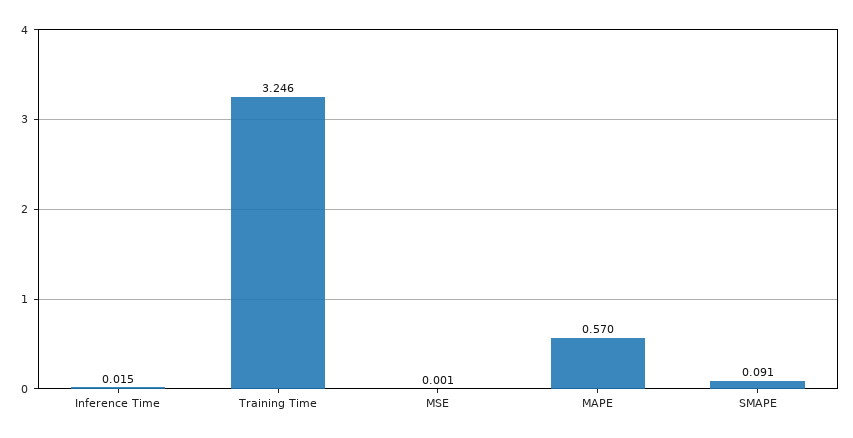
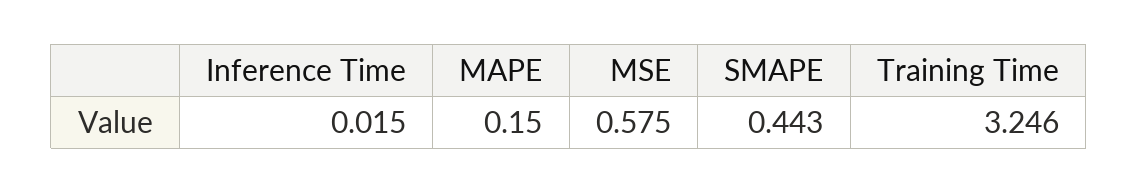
  {
    "Inference Time": 0.015,
    "Training Time": 3.246,
-   "MSE": 0.001,
+   "MSE": 0.575,
-   "MAPE": 0.57,
+   "MAPE": 0.15,
-   "SMAPE": 0.091
+   "SMAPE": 0.443
  }

